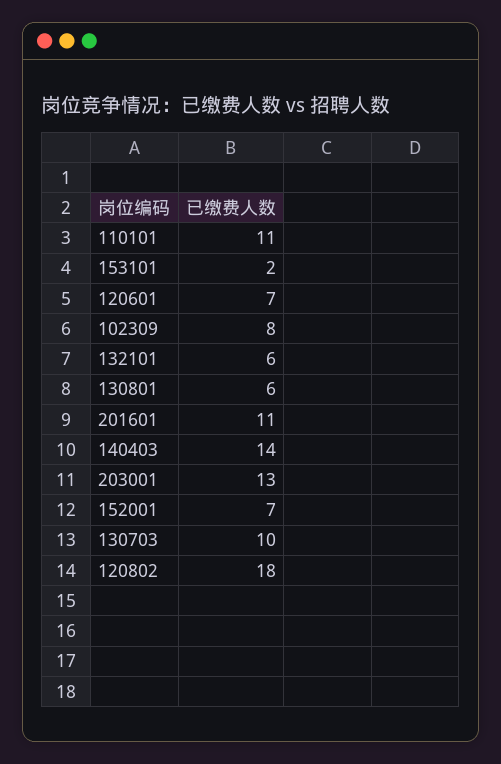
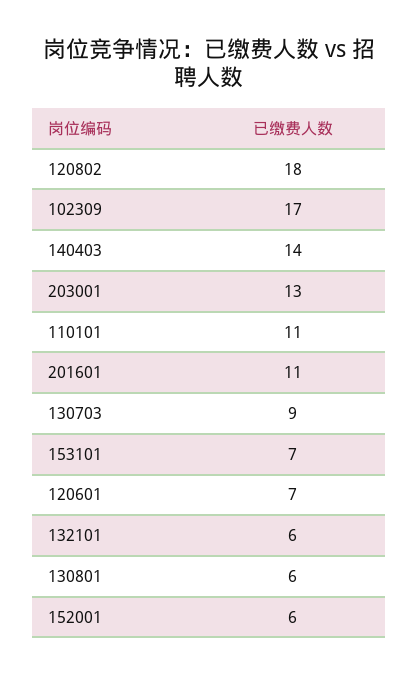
  {
    "110101": 11,
-   "153101": 2,
+   "153101": 7,
    "120601": 7,
-   "102309": 8,
+   "102309": 17,
    "132101": 6,
    "130801": 6,
    "201601": 11,
    "140403": 14,
    "203001": 13,
-   "152001": 7,
+   "152001": 6,
-   "130703": 10,
+   "130703": 9,
    "120802": 18
  }

